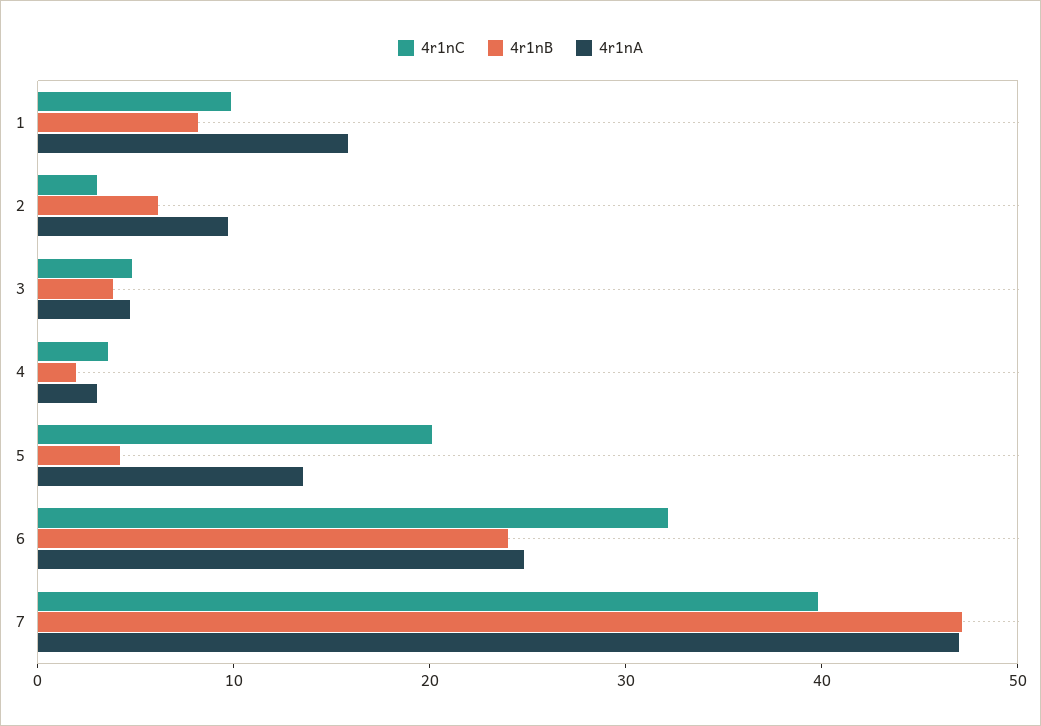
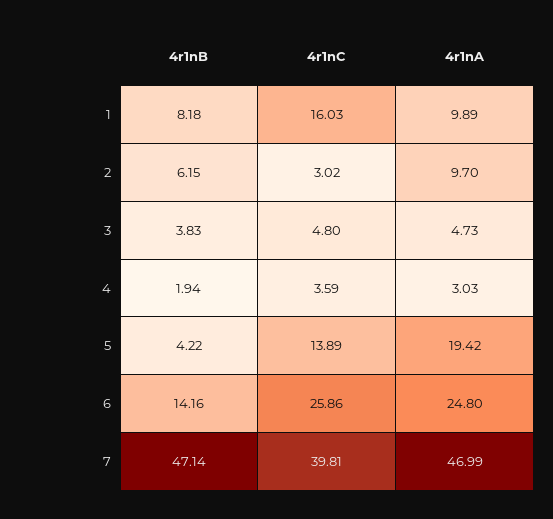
  {
    "4r1nC": {
-     "1": 10,
+     "1": 16.03,
      "2": 3.02,
      "3": 4.8,
      "4": 3.59,
-     "5": 20,
+     "5": 13.89,
-     "6": 32,
+     "6": 25.86,
      "7": 39.81
    },
    "4r1nB": {
      "1": 8.18,
      "2": 6.15,
      "3": 3.83,
      "4": 1.94,
      "5": 4.22,
-     "6": 24,
+     "6": 14.16,
      "7": 47.14
    },
    "4r1nA": {
-     "1": 16,
+     "1": 9.89,
      "2": 9.7,
      "3": 4.73,
      "4": 3.03,
-     "5": 14,
+     "5": 19.42,
      "6": 24.8,
      "7": 46.99
    }
  }

